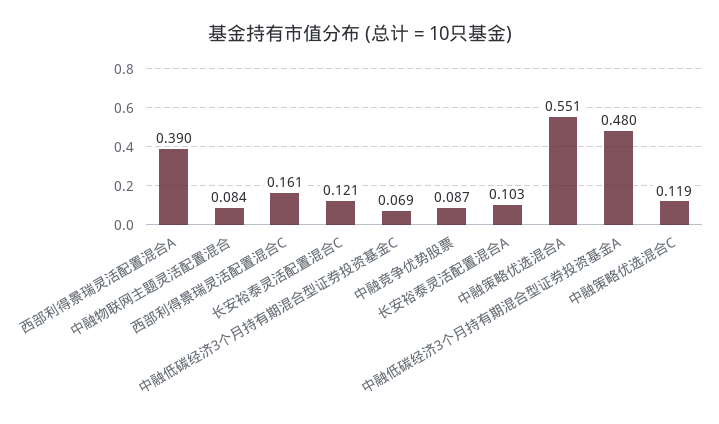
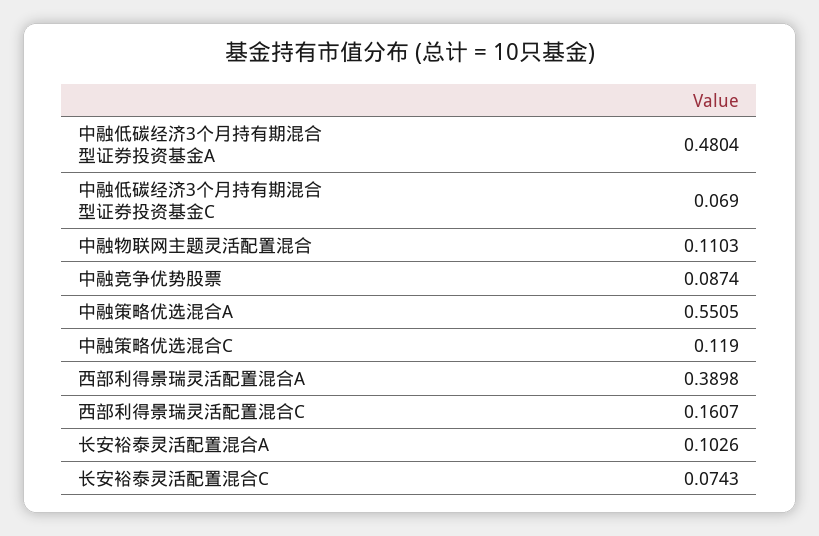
  {
    "西部利得景瑞灵活配置混合A": 0.3898,
-   "中融物联网主题灵活配置混合": 0.084,
+   "中融物联网主题灵活配置混合": 0.1103,
    "西部利得景瑞灵活配置混合C": 0.1607,
-   "长安裕泰灵活配置混合C": 0.121,
+   "长安裕泰灵活配置混合C": 0.0743,
    "中融低碳经济3个月持有期混合型证券投资基金C": 0.069,
    "中融竞争优势股票": 0.0874,
    "长安裕泰灵活配置混合A": 0.1026,
    "中融策略优选混合A": 0.5505,
    "中融低碳经济3个月持有期混合型证券投资基金A": 0.4804,
    "中融策略优选混合C": 0.119
  }

